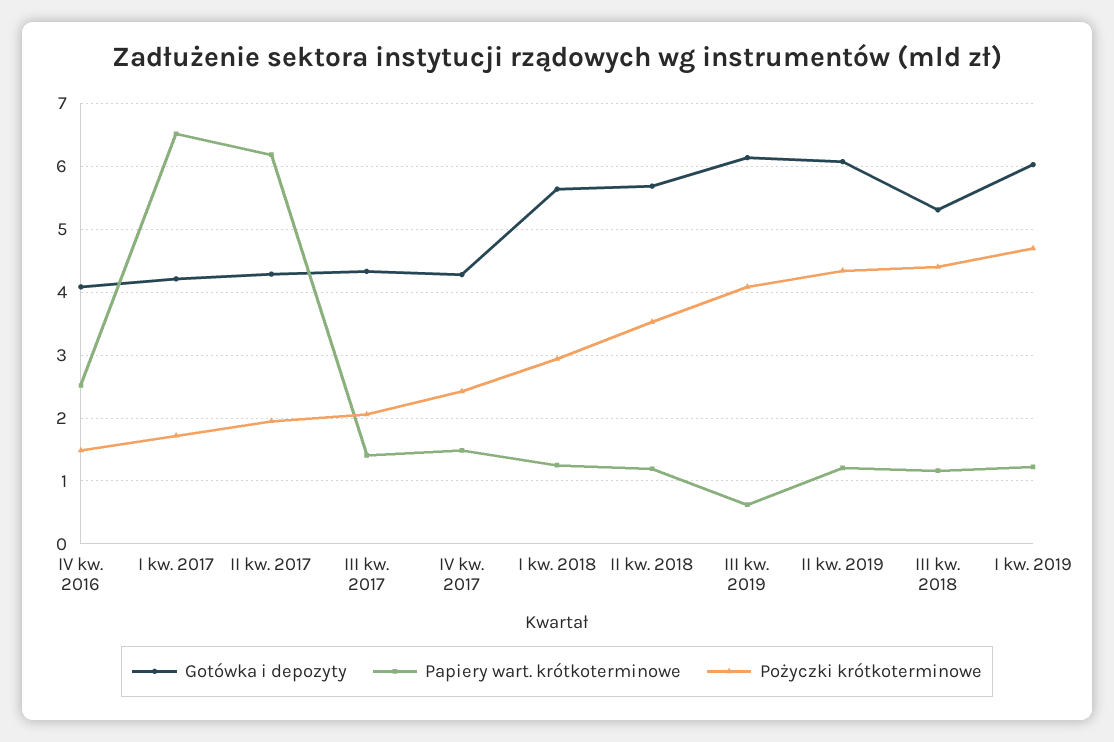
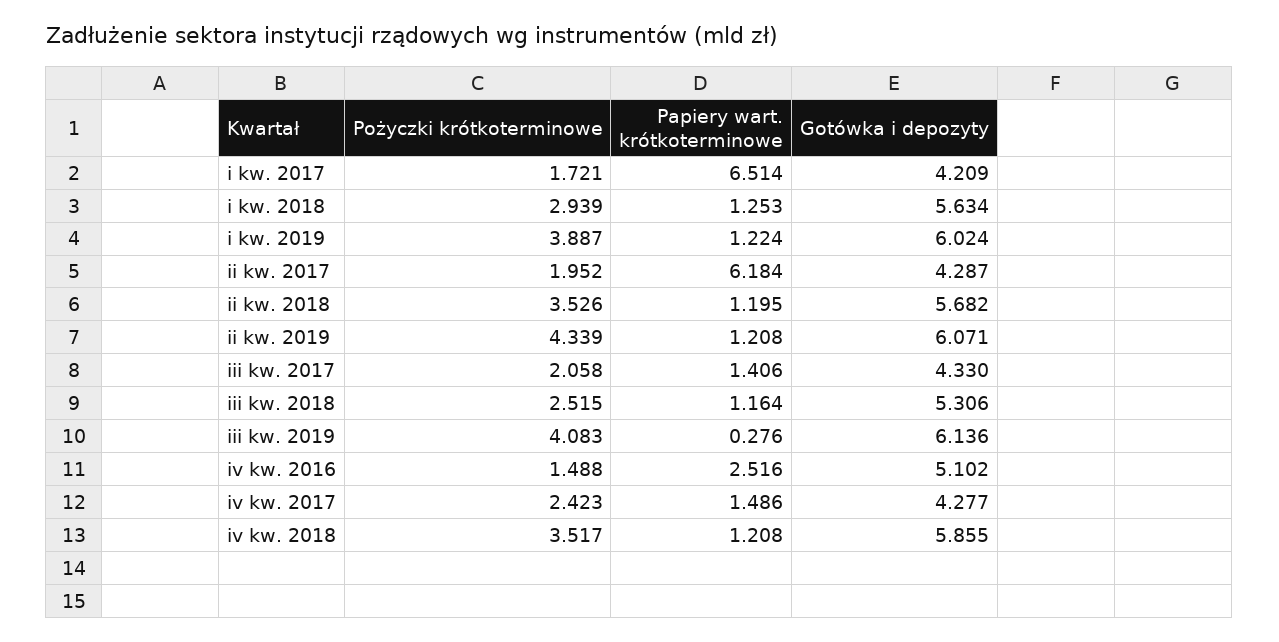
  {
    "Gotówka i depozyty": {
-     "IV kw. 2016": 4.1,
+     "IV kw. 2016": 5.102,
      "I kw. 2017": 4.209,
      "II kw. 2017": 4.287,
      "III kw. 2017": 4.33,
      "IV kw. 2017": 4.277,
      "I kw. 2018": 5.634,
      "II kw. 2018": 5.682,
      "III kw. 2019": 6.136,
      "II kw. 2019": 6.071,
      "III kw. 2018": 5.306,
-     "I kw. 2019": 6.024
+     "I kw. 2019": 6.024,
+     "iv kw. 2018": 5.855
    },
    "Papiery wart. krótkoterminowe": {
      "IV kw. 2016": 2.516,
      "I kw. 2017": 6.514,
      "II kw. 2017": 6.184,
      "III kw. 2017": 1.406,
      "IV kw. 2017": 1.486,
      "I kw. 2018": 1.253,
      "II kw. 2018": 1.195,
-     "III kw. 2019": 0.6,
+     "III kw. 2019": 0.276,
      "II kw. 2019": 1.208,
      "III kw. 2018": 1.164,
-     "I kw. 2019": 1.224
+     "I kw. 2019": 1.224,
+     "iv kw. 2018": 1.208
    },
    "Pożyczki krótkoterminowe": {
      "IV kw. 2016": 1.488,
      "I kw. 2017": 1.721,
      "II kw. 2017": 1.952,
      "III kw. 2017": 2.058,
      "IV kw. 2017": 2.423,
      "I kw. 2018": 2.939,
      "II kw. 2018": 3.526,
      "III kw. 2019": 4.083,
      "II kw. 2019": 4.339,
-     "III kw. 2018": 4.4,
+     "III kw. 2018": 2.515,
-     "I kw. 2019": 4.7
+     "I kw. 2019": 3.887,
+     "iv kw. 2018": 3.517
    }
  }

